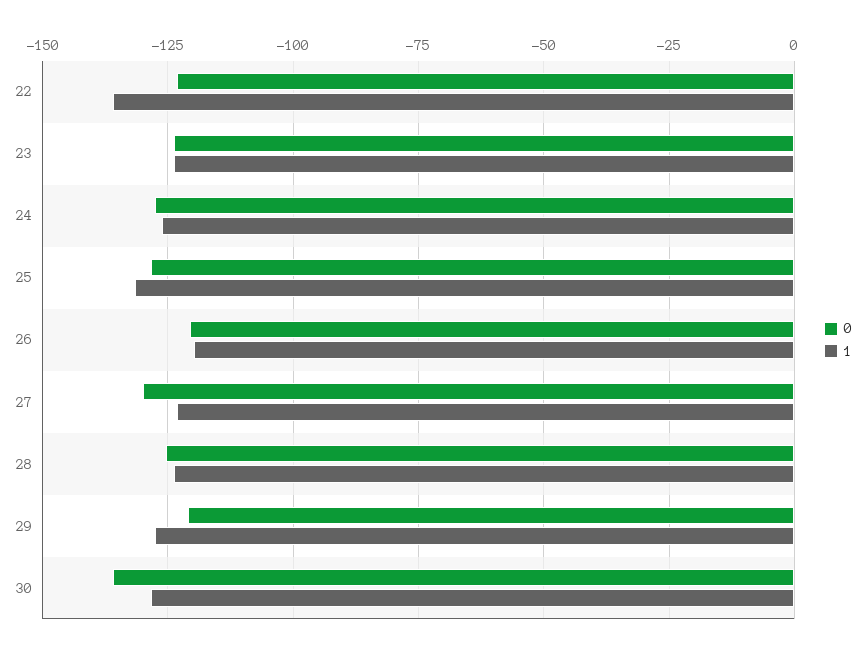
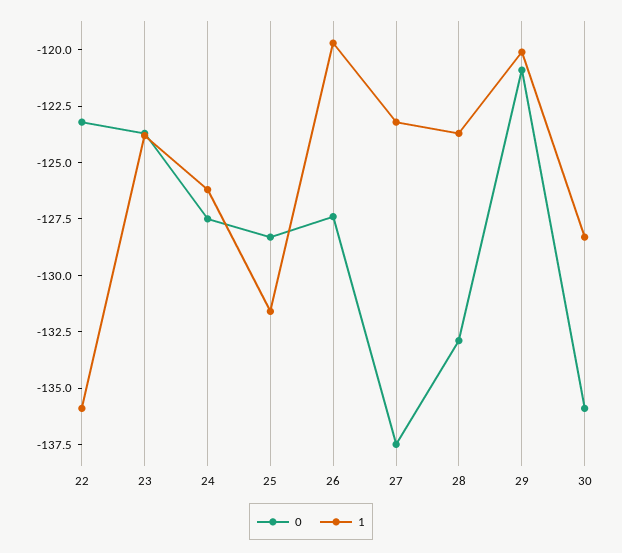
  {
    "0": {
      "22": -123,
      "23": -123.5,
      "24": -127.5,
      "25": -128.5,
-     "26": -120,
+     "26": -127.5,
-     "27": -130,
+     "27": -137.5,
-     "28": -125,
+     "28": -133,
      "29": -121,
      "30": -136
    },
    "1": {
      "22": -136,
      "23": -124,
      "24": -126,
      "25": -131.5,
      "26": -119.5,
      "27": -123,
      "28": -123.5,
-     "29": -127.5,
+     "29": -120,
      "30": -128.5
    }
  }

